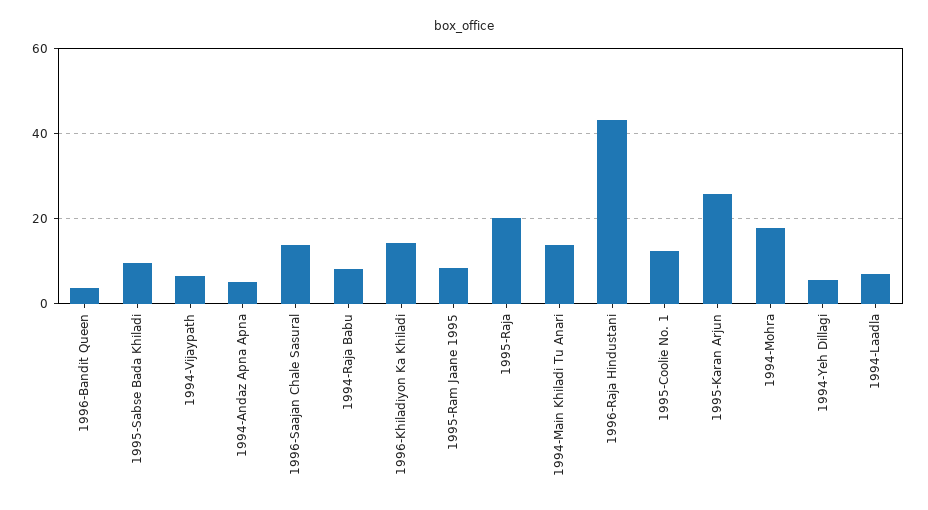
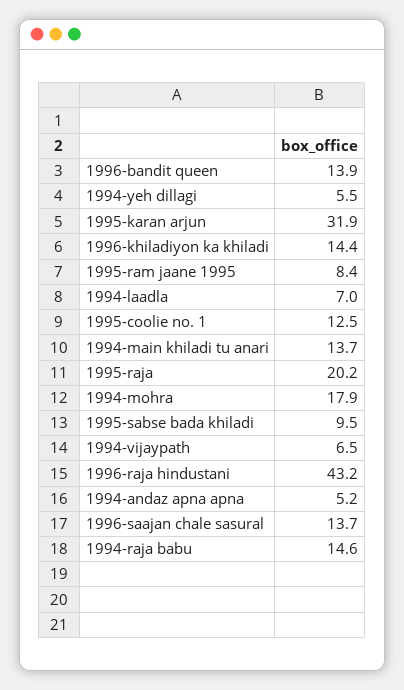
  {
-   "1996-Bandit Queen": 4,
+   "1996-Bandit Queen": 13.9,
    "1995-Sabse Bada Khiladi": 9.5,
    "1994-Vijaypath": 6.5,
    "1994-Andaz Apna Apna": 5.2,
    "1996-Saajan Chale Sasural": 13.7,
-   "1994-Raja Babu": 8,
+   "1994-Raja Babu": 14.6,
    "1996-Khiladiyon Ka Khiladi": 14.4,
    "1995-Ram Jaane 1995": 8.4,
    "1995-Raja": 20.2,
    "1994-Main Khiladi Tu Anari": 13.7,
    "1996-Raja Hindustani": 43.2,
    "1995-Coolie No. 1": 12.5,
-   "1995-Karan Arjun": 26,
+   "1995-Karan Arjun": 31.9,
    "1994-Mohra": 17.9,
    "1994-Yeh Dillagi": 5.5,
    "1994-Laadla": 7
  }

